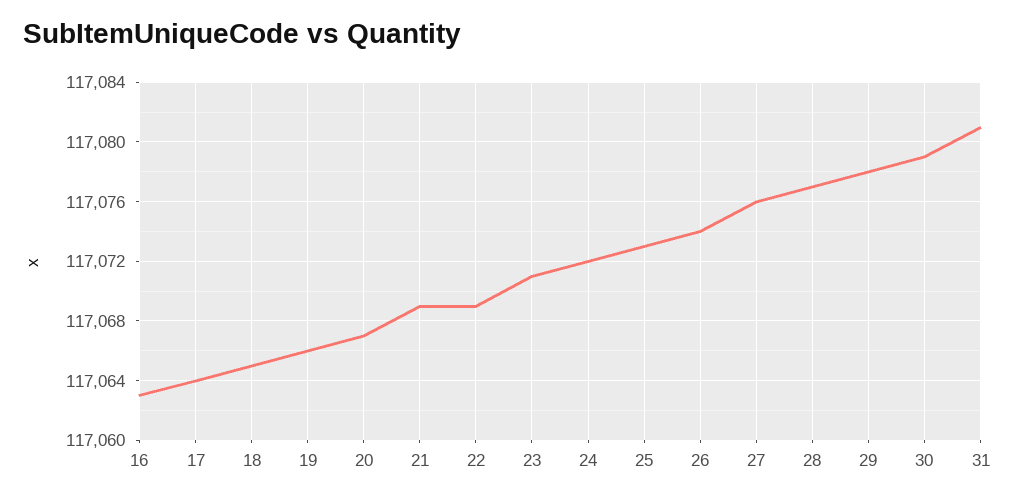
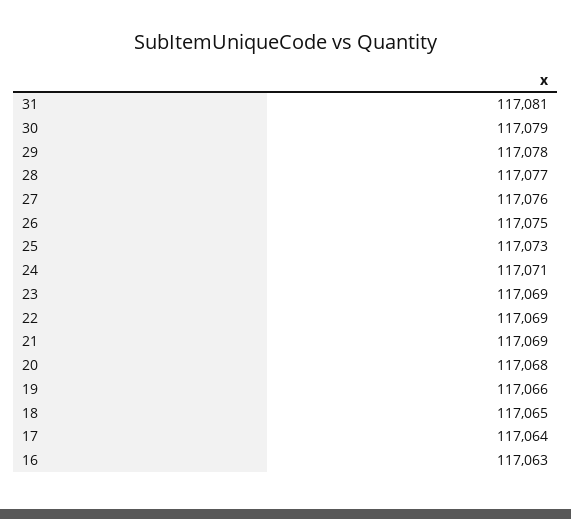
  {
    "16": 117063,
    "17": 117064,
    "18": 117065,
    "19": 117066,
-   "20": 117067,
+   "20": 117068,
    "21": 117069,
    "22": 117069,
-   "23": 117071,
+   "23": 117069,
-   "24": 117072,
+   "24": 117071,
    "25": 117073,
-   "26": 117074,
+   "26": 117075,
    "27": 117076,
    "28": 117077,
    "29": 117078,
    "30": 117079,
    "31": 117081
  }

